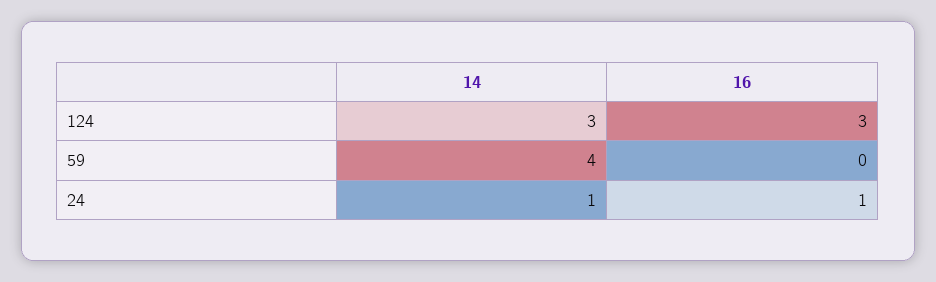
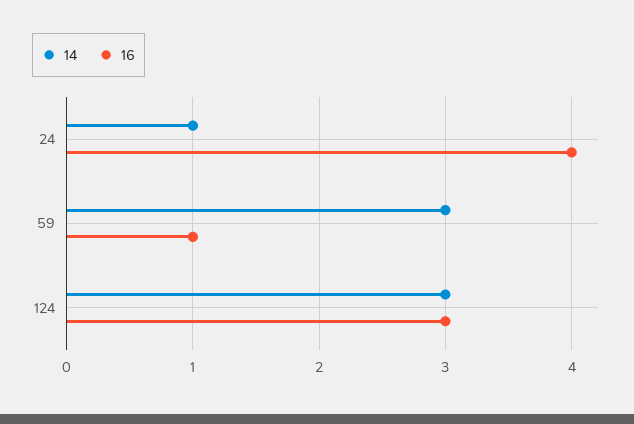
  {
    "14": {
      "124": 3,
-     "59": 4,
+     "59": 3,
      "24": 1
    },
    "16": {
      "124": 3,
-     "59": 0,
+     "59": 1,
-     "24": 1
+     "24": 4
    }
  }

